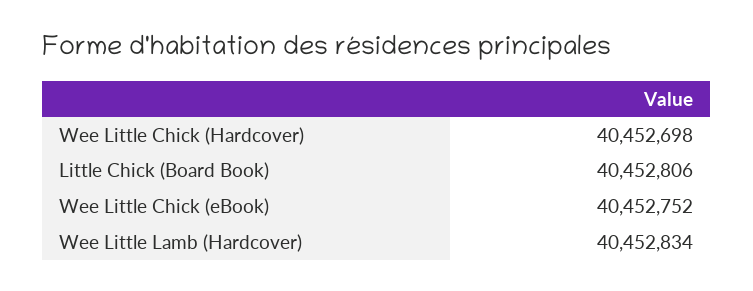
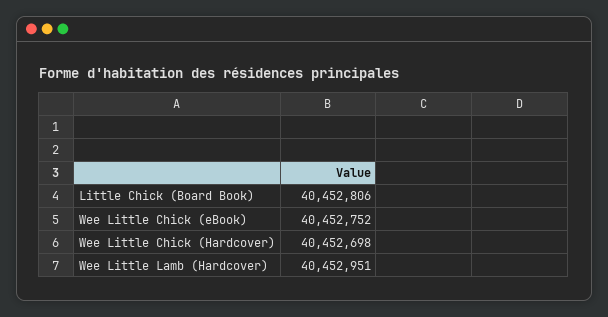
  {
    "Wee Little Chick (Hardcover)": 40452698,
    "Little Chick (Board Book)": 40452806,
    "Wee Little Chick (eBook)": 40452752,
-   "Wee Little Lamb (Hardcover)": 40452834
+   "Wee Little Lamb (Hardcover)": 40452951
  }

